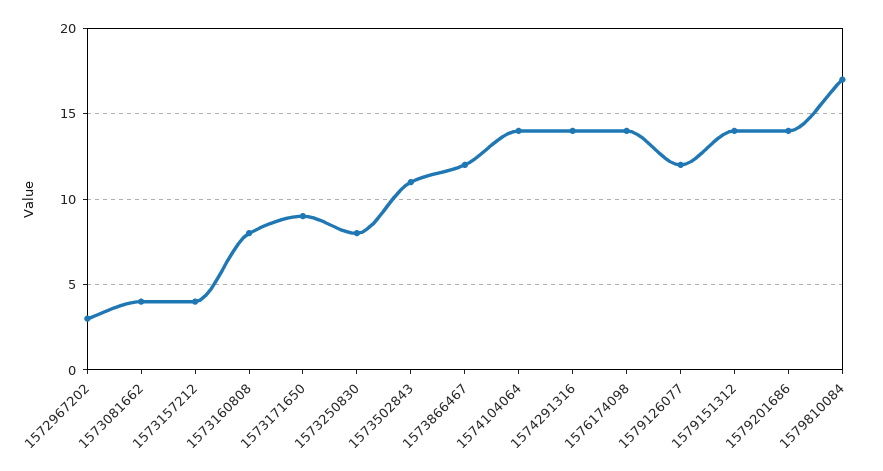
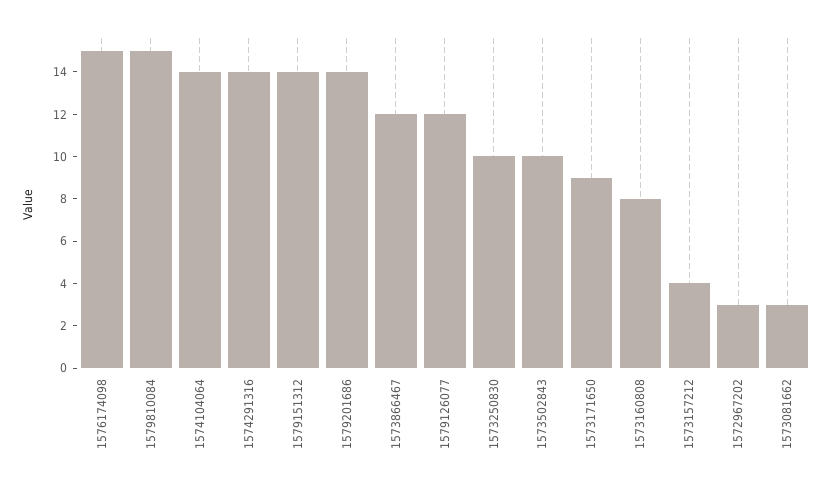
  {
    "1572967202": 3,
-   "1573081662": 4,
+   "1573081662": 3,
    "1573157212": 4,
    "1573160808": 8,
    "1573171650": 9,
-   "1573250830": 8,
+   "1573250830": 10,
-   "1573502843": 11,
+   "1573502843": 10,
    "1573866467": 12,
    "1574104064": 14,
    "1574291316": 14,
-   "1576174098": 14,
+   "1576174098": 15,
    "1579126077": 12,
    "1579151312": 14,
    "1579201686": 14,
-   "1579810084": 17
+   "1579810084": 15
  }

